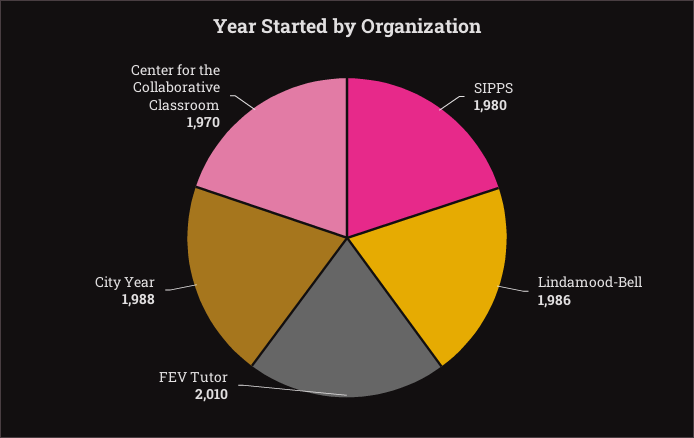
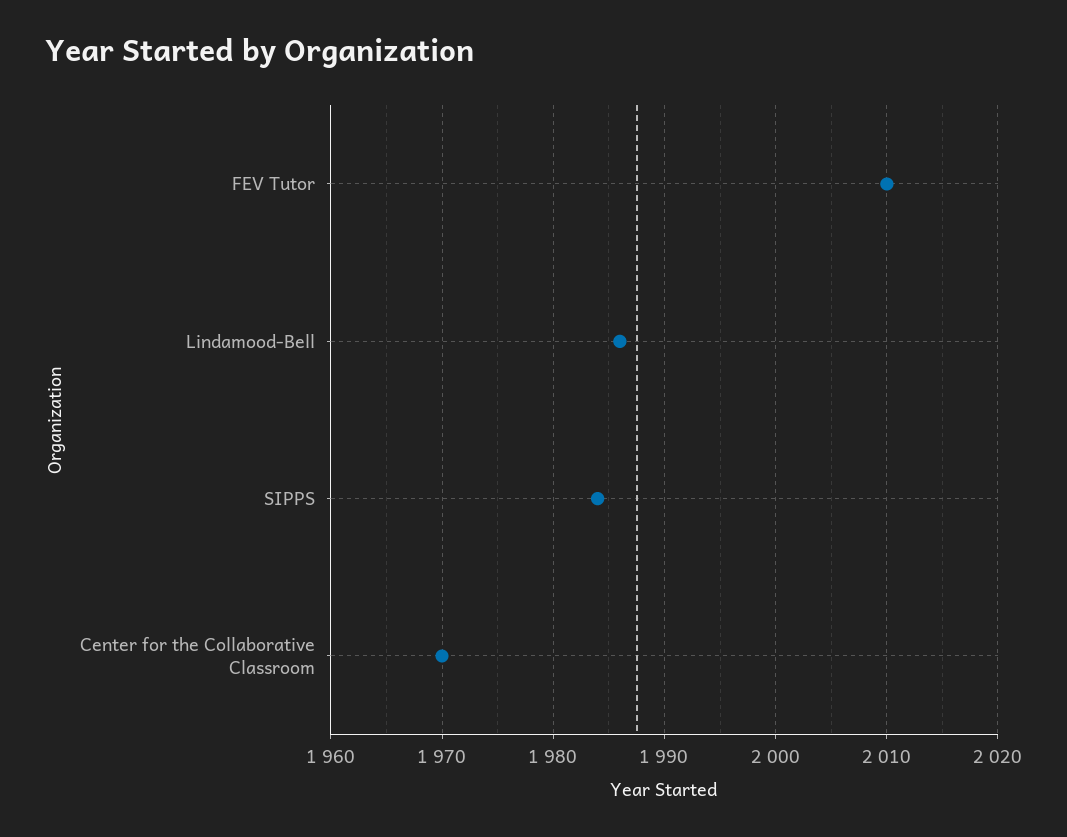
  {
-   "SIPPS": 1980,
+   "SIPPS": 1984,
    "Lindamood-Bell": 1986,
    "FEV Tutor": 2010,
-   "City Year": 1988,
    "Center for the Collaborative Classroom": 1970
  }

